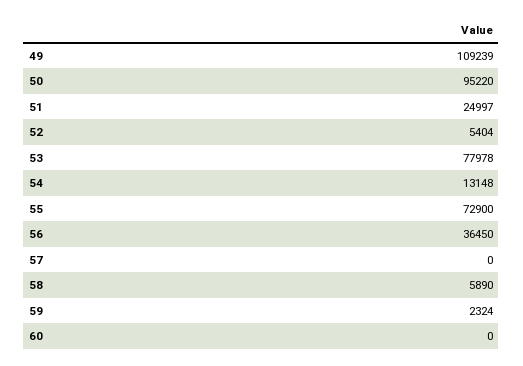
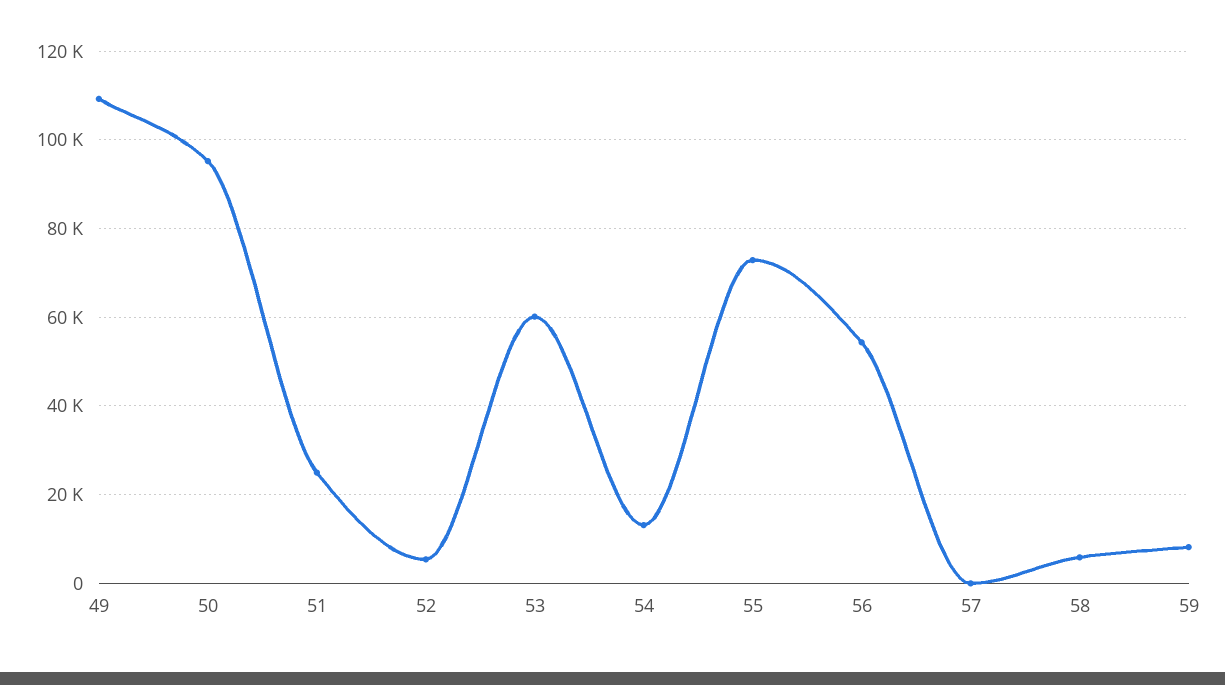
  {
    "49": 109239,
    "50": 95220,
    "51": 24997,
    "52": 5404,
-   "53": 77978,
+   "53": 60000,
    "54": 13148,
    "55": 72900,
-   "56": 36450,
+   "56": 54000,
    "57": 0,
    "58": 5890,
-   "59": 2324,
+   "59": 8000
-   "60": 0
  }

